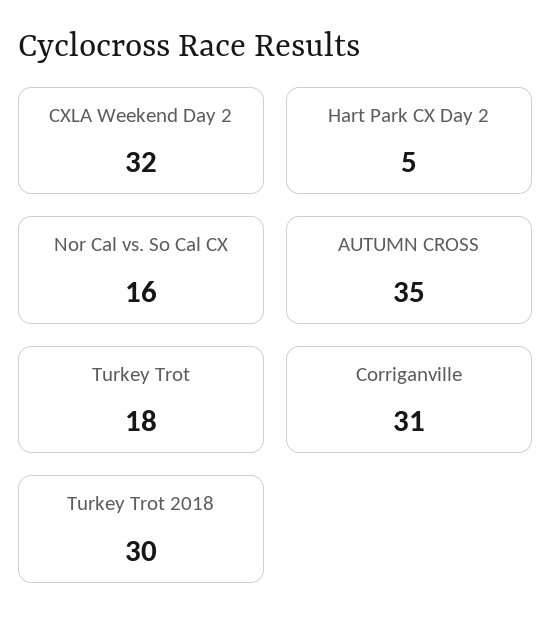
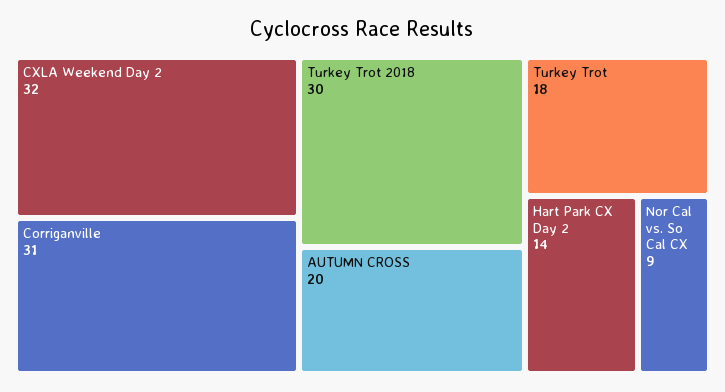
  {
    "CXLA Weekend Day 2": 32,
-   "Hart Park CX Day 2": 5,
+   "Hart Park CX Day 2": 14,
-   "Nor Cal vs. So Cal CX": 16,
+   "Nor Cal vs. So Cal CX": 9,
-   "AUTUMN CROSS": 35,
+   "AUTUMN CROSS": 20,
    "Turkey Trot": 18,
    "Corriganville": 31,
    "Turkey Trot 2018": 30
  }

